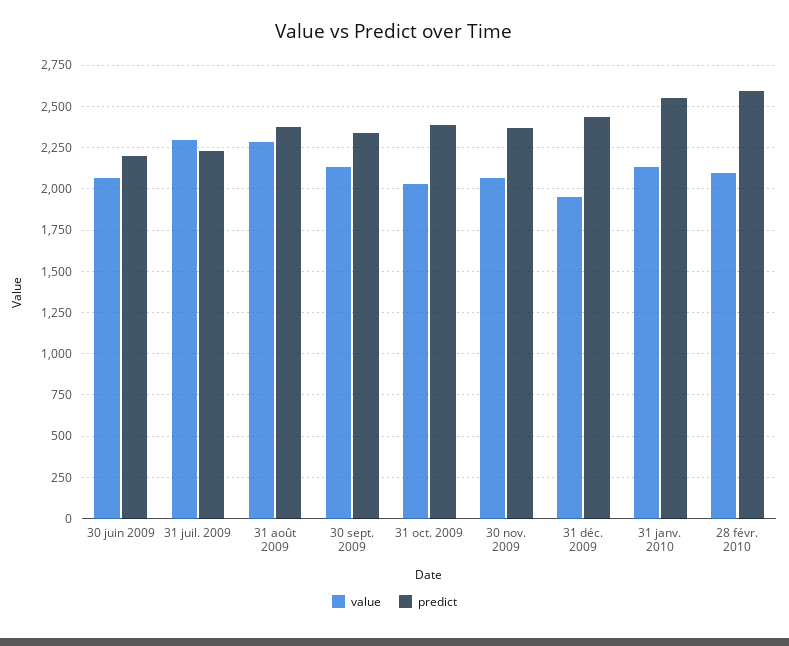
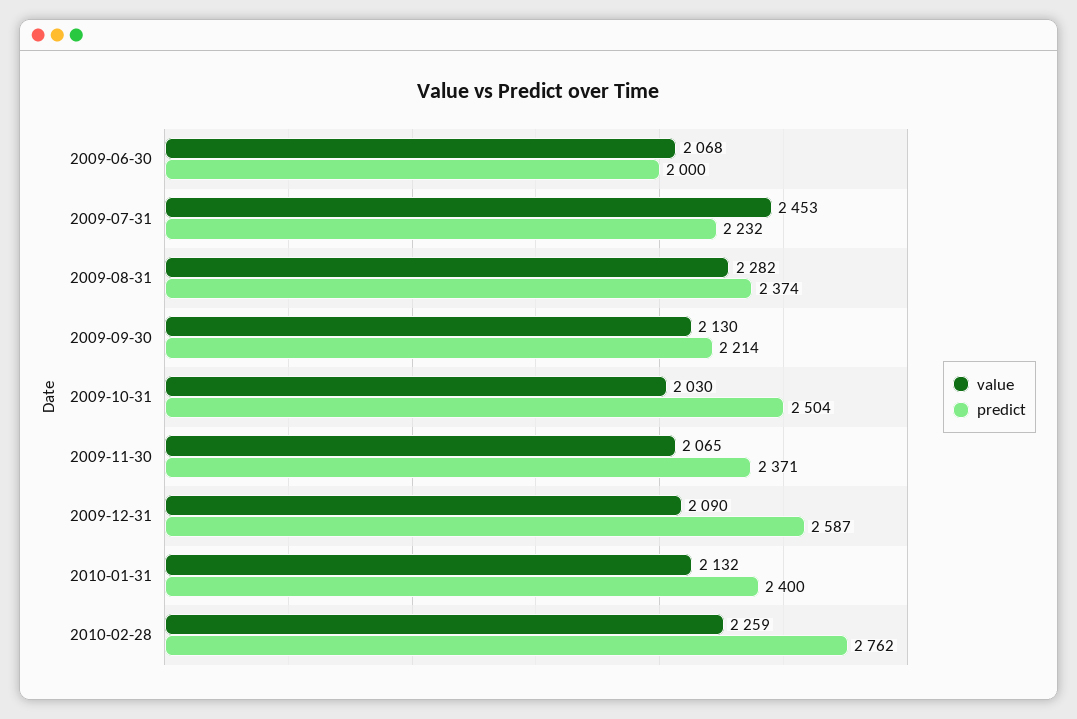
  {
    "value": {
      "30 juin 2009": 2068,
-     "31 juil. 2009": 2300,
+     "31 juil. 2009": 2453,
      "31 août 2009": 2282,
      "30 sept. 2009": 2130,
      "31 oct. 2009": 2030,
      "30 nov. 2009": 2065,
-     "31 déc. 2009": 1950,
+     "31 déc. 2009": 2090,
      "31 janv. 2010": 2132,
-     "28 févr. 2010": 2100
+     "28 févr. 2010": 2259
    },
    "predict": {
-     "30 juin 2009": 2200,
+     "30 juin 2009": 2000,
      "31 juil. 2009": 2232,
      "31 août 2009": 2374,
-     "30 sept. 2009": 2350,
+     "30 sept. 2009": 2214,
-     "31 oct. 2009": 2400,
+     "31 oct. 2009": 2504,
      "30 nov. 2009": 2371,
-     "31 déc. 2009": 2450,
+     "31 déc. 2009": 2587,
-     "31 janv. 2010": 2550,
+     "31 janv. 2010": 2400,
-     "28 févr. 2010": 2600
+     "28 févr. 2010": 2762
    }
  }

